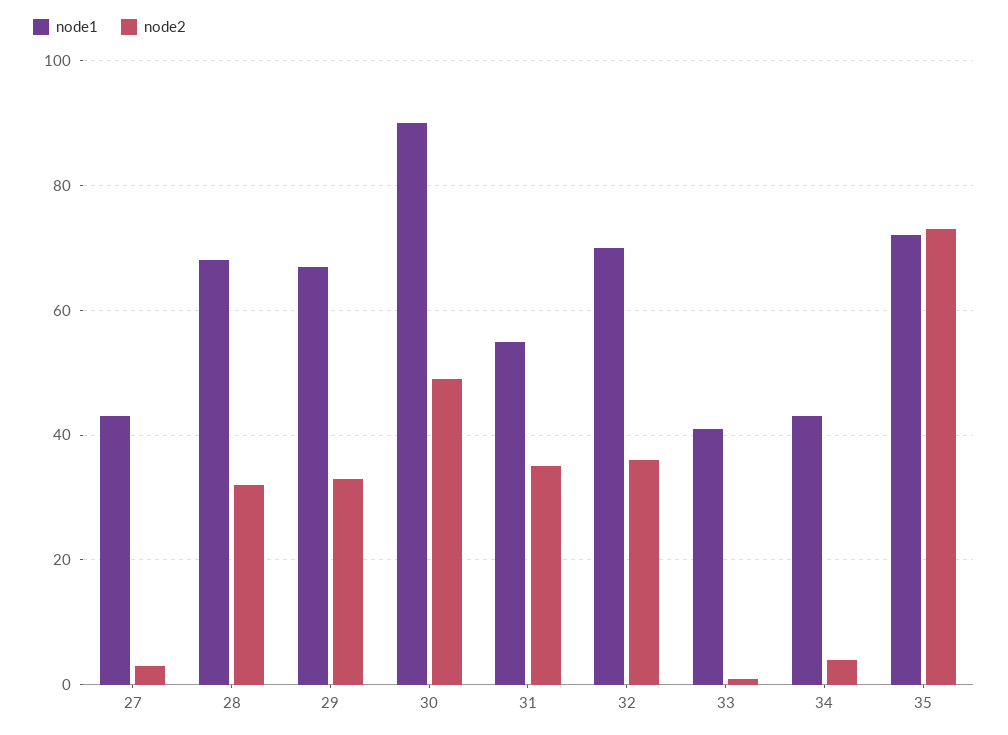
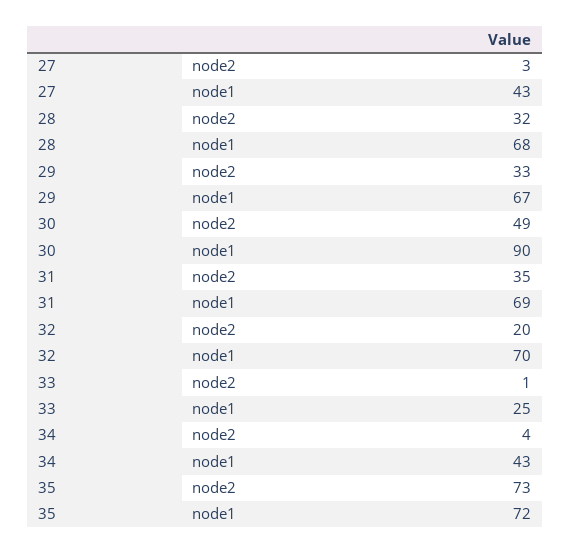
  {
    "node1": {
      "27": 43,
      "28": 68,
      "29": 67,
      "30": 90,
-     "31": 55,
+     "31": 69,
      "32": 70,
-     "33": 40,
+     "33": 25,
      "34": 43,
      "35": 72
    },
    "node2": {
      "27": 3,
      "28": 32,
      "29": 33,
      "30": 49,
      "31": 35,
-     "32": 35,
+     "32": 20,
      "33": 1,
      "34": 4,
      "35": 73
    }
  }

